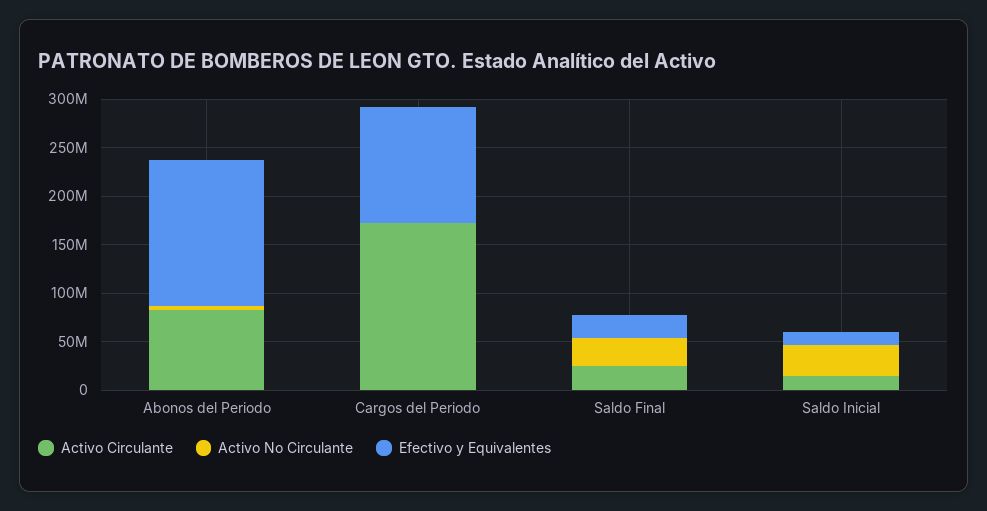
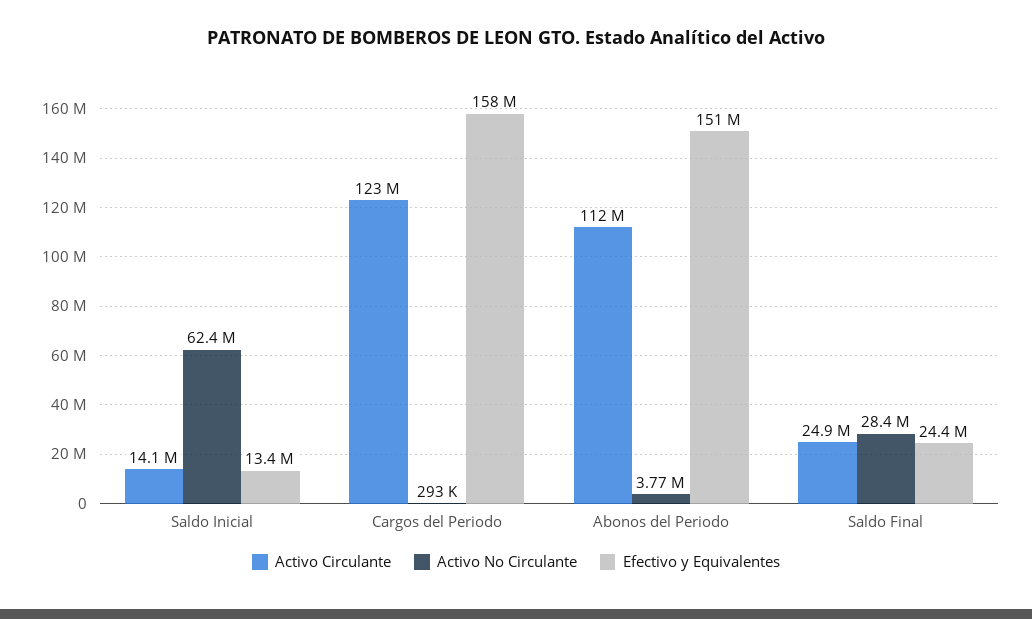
  {
    "Activo Circulante": {
-     "Abonos del Periodo": 80000000,
+     "Abonos del Periodo": 112000000,
-     "Cargos del Periodo": 170000000,
+     "Cargos del Periodo": 123000000,
      "Saldo Final": 24900000,
      "Saldo Inicial": 14100000
    },
    "Activo No Circulante": {
      "Abonos del Periodo": 3770000,
      "Cargos del Periodo": 293000,
      "Saldo Final": 28400000,
-     "Saldo Inicial": 30000000
+     "Saldo Inicial": 62400000
    },
    "Efectivo y Equivalentes": {
      "Abonos del Periodo": 151000000,
-     "Cargos del Periodo": 120000000,
+     "Cargos del Periodo": 158000000,
      "Saldo Final": 24400000,
      "Saldo Inicial": 13400000
    }
  }

